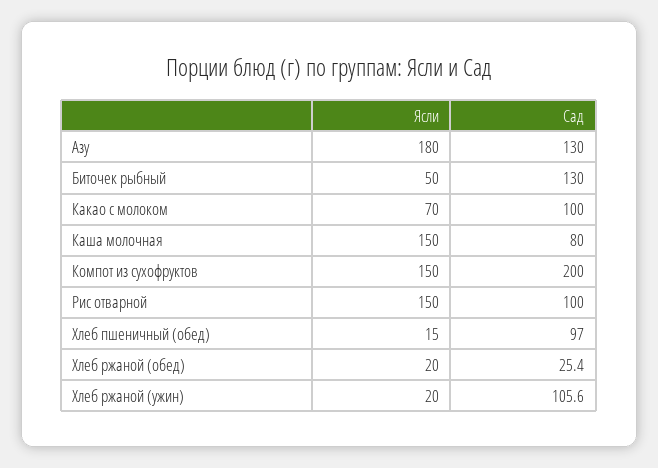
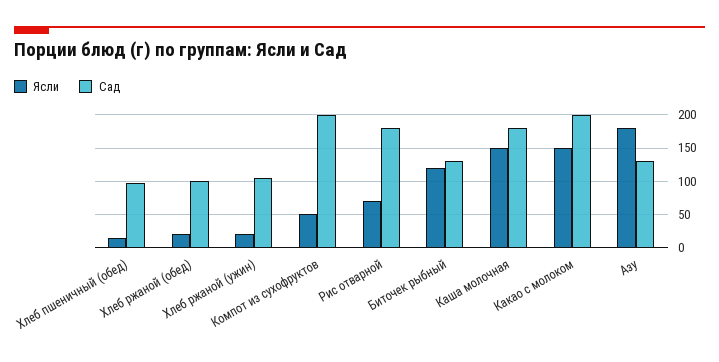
  {
    "Ясли": {
      "Азу": 180,
-     "Биточек рыбный": 50,
+     "Биточек рыбный": 120,
-     "Какао с молоком": 70,
+     "Какао с молоком": 150,
      "Каша молочная": 150,
-     "Компот из сухофруктов": 150,
+     "Компот из сухофруктов": 50,
-     "Рис отварной": 150,
+     "Рис отварной": 70,
      "Хлеб пшеничный (обед)": 15,
      "Хлеб ржаной (обед)": 20,
      "Хлеб ржаной (ужин)": 20
    },
    "Сад": {
      "Азу": 130,
      "Биточек рыбный": 130,
-     "Какао с молоком": 100,
+     "Какао с молоком": 200,
-     "Каша молочная": 80,
+     "Каша молочная": 180,
      "Компот из сухофруктов": 200,
-     "Рис отварной": 100,
+     "Рис отварной": 180,
      "Хлеб пшеничный (обед)": 97,
-     "Хлеб ржаной (обед)": 25.4,
+     "Хлеб ржаной (обед)": 100,
      "Хлеб ржаной (ужин)": 105.6
    }
  }

